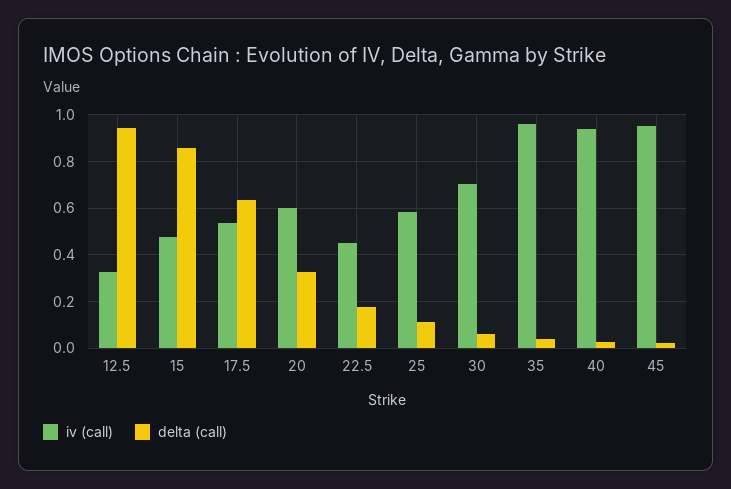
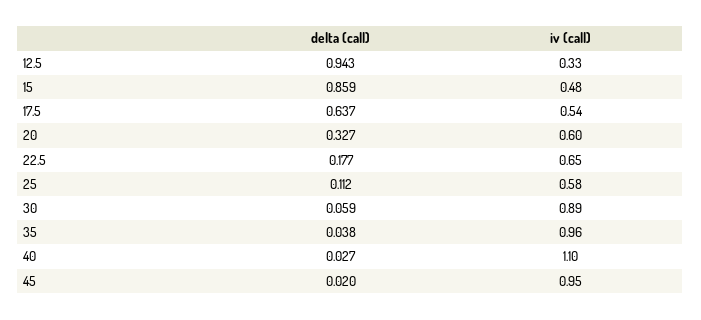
  {
    "iv (call)": {
      "12.5": 0.33,
      "15": 0.48,
      "17.5": 0.54,
      "20": 0.6,
-     "22.5": 0.45,
+     "22.5": 0.65,
      "25": 0.58,
-     "30": 0.7,
+     "30": 0.89,
      "35": 0.96,
-     "40": 0.95,
+     "40": 1.1,
      "45": 0.95
    },
    "delta (call)": {
      "12.5": 0.943,
      "15": 0.859,
      "17.5": 0.637,
      "20": 0.327,
      "22.5": 0.177,
      "25": 0.112,
      "30": 0.059,
      "35": 0.038,
      "40": 0.027,
      "45": 0.02
    }
  }

